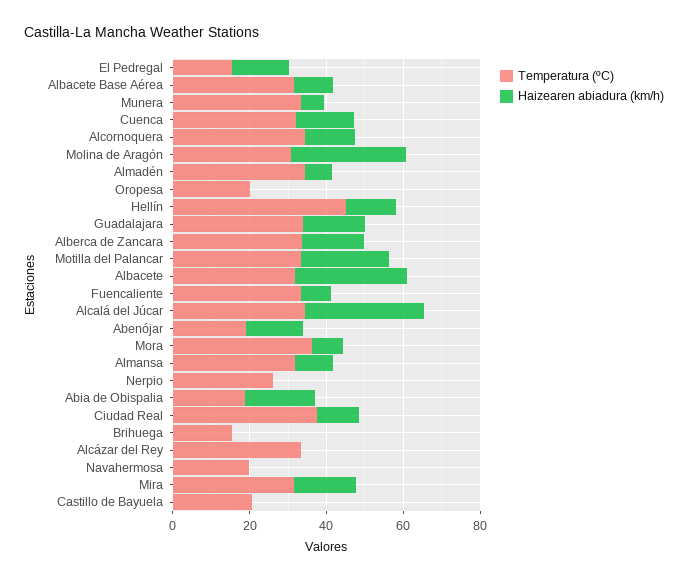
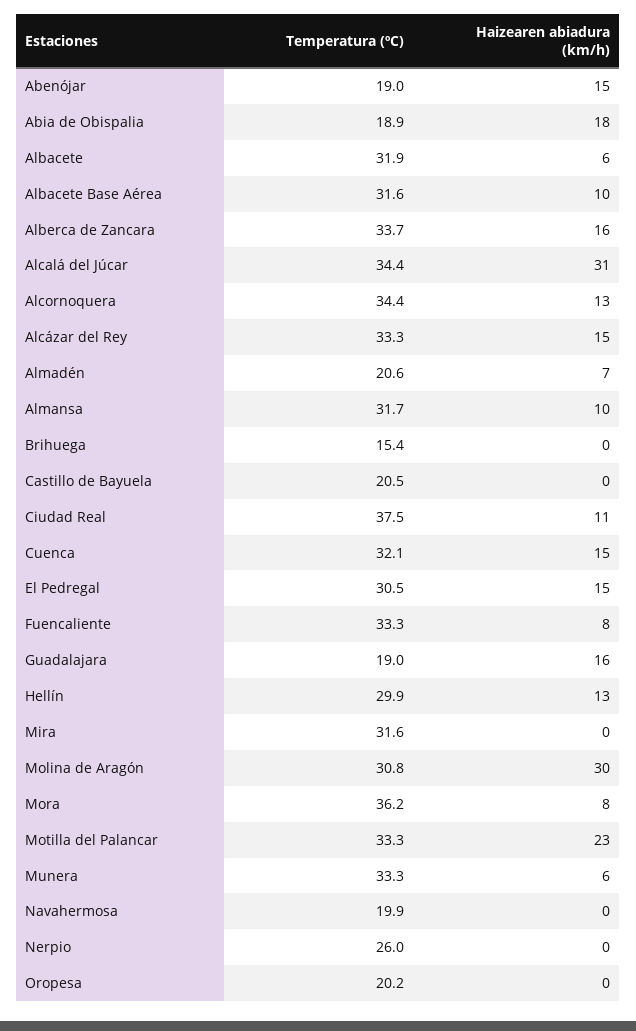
  {
    "Temperatura (ºC)": {
-     "El Pedregal": 15,
+     "El Pedregal": 30.5,
      "Albacete Base Aérea": 31.6,
      "Munera": 33.3,
      "Cuenca": 32.1,
      "Alcornoquera": 34.4,
      "Molina de Aragón": 30.8,
-     "Almadén": 35,
+     "Almadén": 20.6,
      "Oropesa": 20.2,
-     "Hellín": 45,
+     "Hellín": 29.9,
-     "Guadalajara": 35,
+     "Guadalajara": 19,
      "Alberca de Zancara": 33.7,
      "Motilla del Palancar": 33.3,
      "Albacete": 31.9,
      "Fuencaliente": 33.3,
      "Alcalá del Júcar": 34.4,
      "Abenójar": 19,
      "Mora": 36.2,
      "Almansa": 31.7,
      "Nerpio": 26,
      "Abia de Obispalia": 18.9,
      "Ciudad Real": 37.5,
      "Brihuega": 15.4,
      "Alcázar del Rey": 33.3,
      "Navahermosa": 19.9,
      "Mira": 31.6,
      "Castillo de Bayuela": 20.5
    },
    "Haizearen abiadura (km/h)": {
      "El Pedregal": 15,
      "Albacete Base Aérea": 10,
      "Munera": 6,
      "Cuenca": 15,
      "Alcornoquera": 13,
      "Molina de Aragón": 30,
      "Almadén": 7,
      "Oropesa": 0,
      "Hellín": 13,
      "Guadalajara": 16,
      "Alberca de Zancara": 16,
      "Motilla del Palancar": 23,
-     "Albacete": 30,
+     "Albacete": 6,
      "Fuencaliente": 8,
      "Alcalá del Júcar": 31,
      "Abenójar": 15,
      "Mora": 8,
      "Almansa": 10,
      "Nerpio": 0,
      "Abia de Obispalia": 18,
      "Ciudad Real": 11,
      "Brihuega": 0,
-     "Alcázar del Rey": 0,
+     "Alcázar del Rey": 15,
      "Navahermosa": 0,
-     "Mira": 15,
+     "Mira": 0,
      "Castillo de Bayuela": 0
    }
  }

